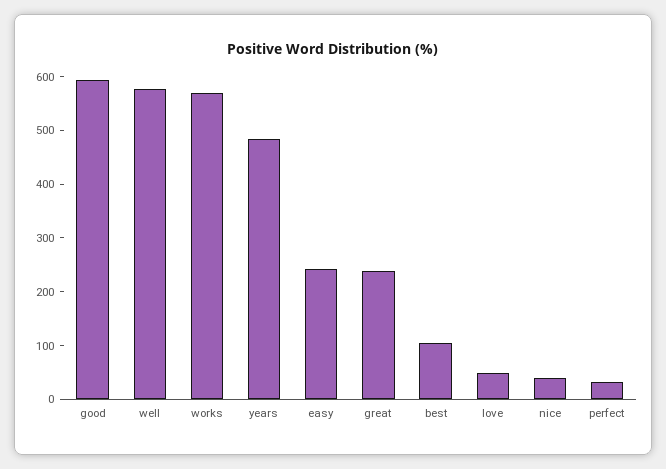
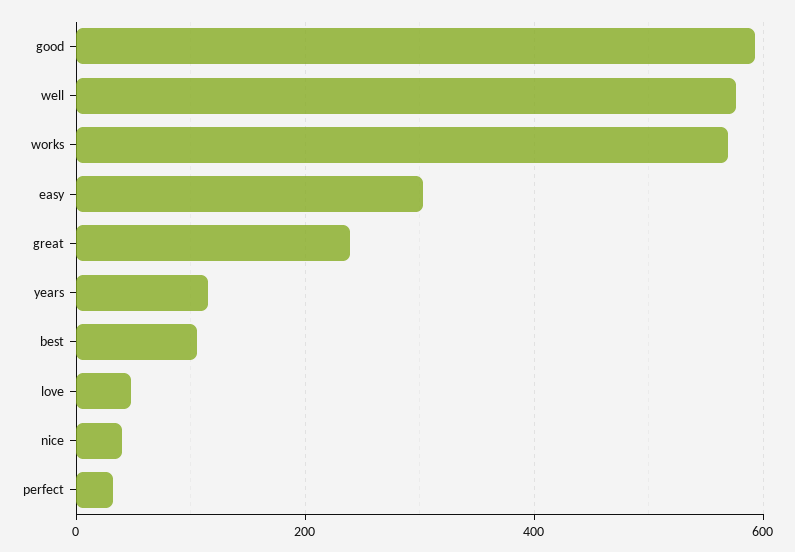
  {
    "good": 600,
    "well": 580,
    "works": 560,
-   "years": 480,
+   "years": 120,
-   "easy": 240,
+   "easy": 300,
    "great": 240,
    "best": 100,
    "love": 40,
    "nice": 40,
    "perfect": 40
  }

